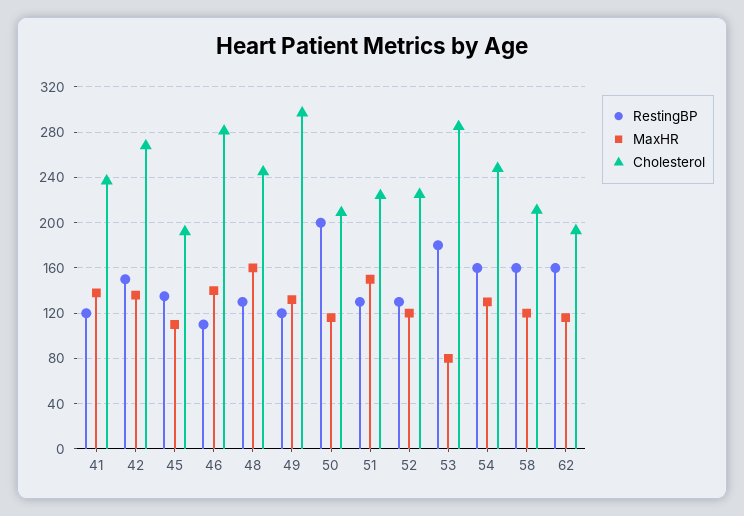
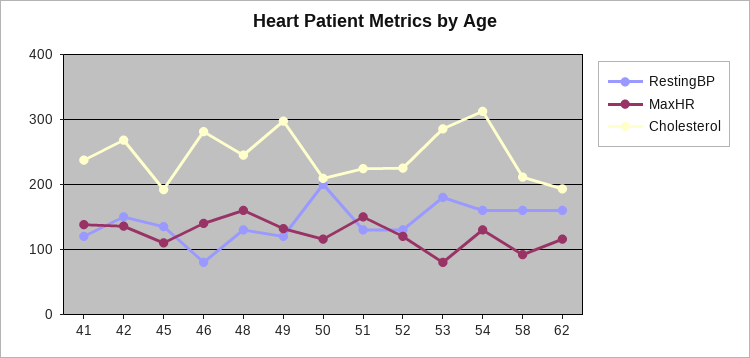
  {
    "RestingBP": {
      "41": 120,
      "42": 150,
      "45": 140,
-     "46": 110,
+     "46": 80,
      "48": 130,
      "49": 120,
      "50": 200,
      "51": 130,
      "52": 130,
      "53": 180,
      "54": 160,
      "58": 160,
      "62": 160
    },
    "MaxHR": {
      "41": 140,
      "42": 140,
      "45": 110,
      "46": 140,
      "48": 160,
      "49": 130,
      "50": 120,
      "51": 150,
      "52": 120,
      "53": 80,
      "54": 130,
-     "58": 120,
+     "58": 90,
      "62": 120
    },
    "Cholesterol": {
      "41": 240,
      "42": 270,
      "45": 190,
      "46": 280,
      "48": 250,
      "49": 300,
      "50": 210,
      "51": 220,
      "52": 230,
      "53": 290,
-     "54": 250,
+     "54": 310,
      "58": 210,
      "62": 190
    }
  }

